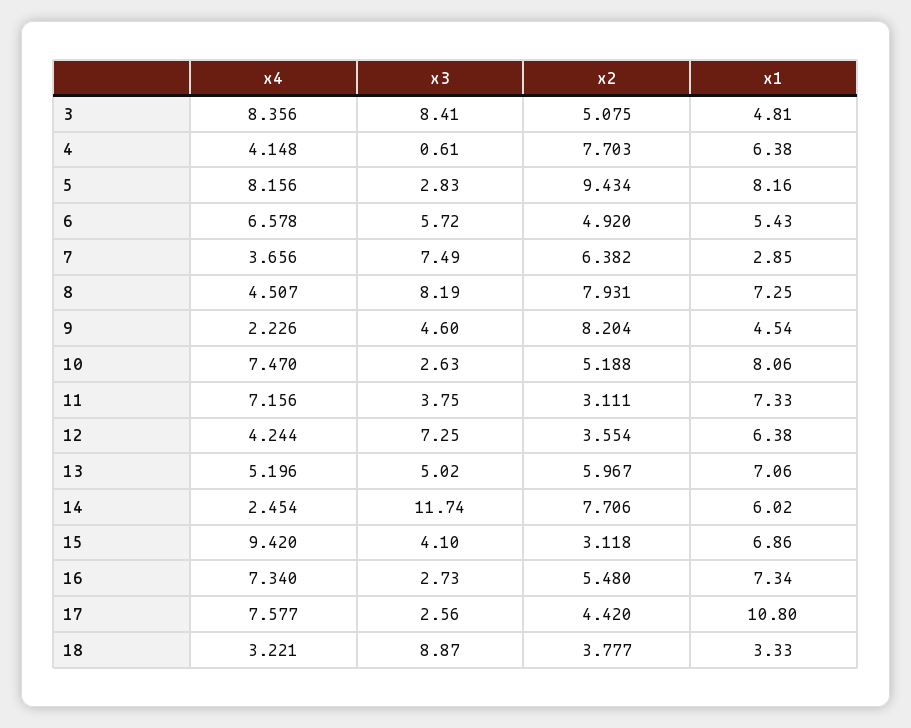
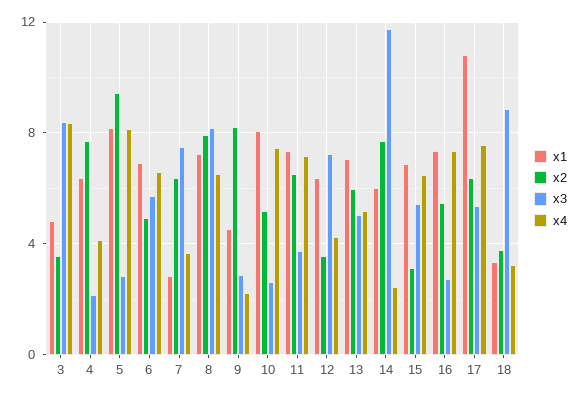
  {
    "x4": {
      "3": 8.356,
      "4": 4.148,
      "5": 8.156,
      "6": 6.578,
      "7": 3.656,
-     "8": 4.507,
+     "8": 6.5,
      "9": 2.226,
      "10": 7.47,
      "11": 7.156,
      "12": 4.244,
      "13": 5.196,
      "14": 2.454,
-     "15": 9.42,
+     "15": 6.5,
      "16": 7.34,
      "17": 7.577,
      "18": 3.221
    },
    "x3": {
      "3": 8.41,
-     "4": 0.61,
+     "4": 2,
      "5": 2.83,
      "6": 5.72,
      "7": 7.49,
      "8": 8.19,
-     "9": 4.6,
+     "9": 3,
      "10": 2.63,
      "11": 3.75,
      "12": 7.25,
      "13": 5.02,
      "14": 11.74,
-     "15": 4.1,
+     "15": 5.5,
      "16": 2.73,
-     "17": 2.56,
+     "17": 5.5,
      "18": 8.87
    },
    "x2": {
-     "3": 5.075,
+     "3": 3.5,
      "4": 7.703,
      "5": 9.434,
      "6": 4.92,
      "7": 6.382,
      "8": 7.931,
      "9": 8.204,
      "10": 5.188,
-     "11": 3.111,
+     "11": 6.5,
      "12": 3.554,
      "13": 5.967,
      "14": 7.706,
      "15": 3.118,
      "16": 5.48,
-     "17": 4.42,
+     "17": 6.5,
      "18": 3.777
    },
    "x1": {
      "3": 4.81,
      "4": 6.38,
      "5": 8.16,
-     "6": 5.43,
+     "6": 7,
      "7": 2.85,
      "8": 7.25,
      "9": 4.54,
      "10": 8.06,
      "11": 7.33,
      "12": 6.38,
      "13": 7.06,
      "14": 6.02,
      "15": 6.86,
      "16": 7.34,
      "17": 10.8,
      "18": 3.33
    }
  }

